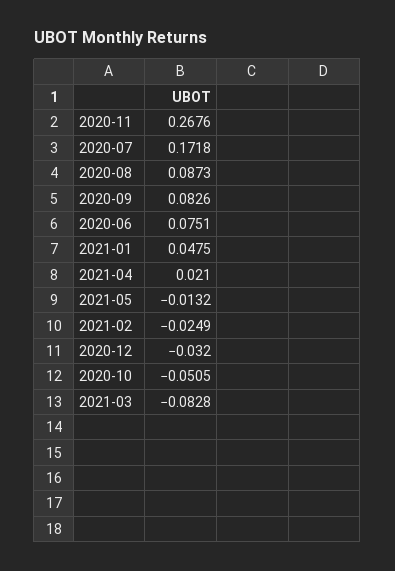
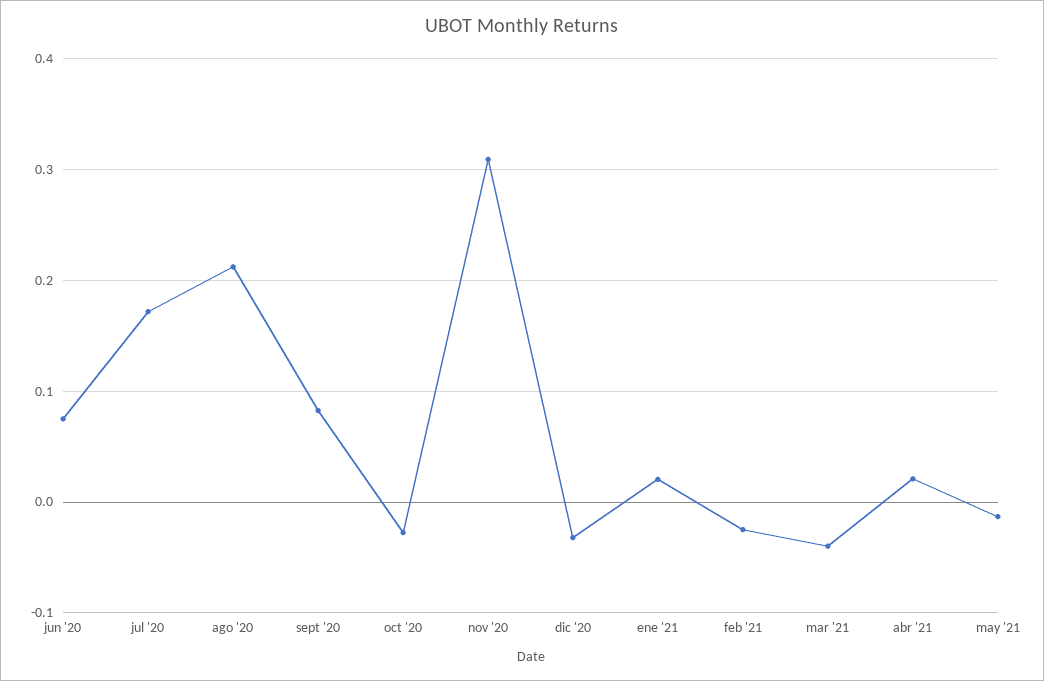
  {
-   "2020-11": 0.2676,
+   "2020-11": 0.31,
    "2020-07": 0.1718,
-   "2020-08": 0.0873,
+   "2020-08": 0.21,
    "2020-09": 0.0826,
    "2020-06": 0.0751,
-   "2021-01": 0.0475,
+   "2021-01": 0.02,
    "2021-04": 0.021,
    "2021-05": -0.0132,
    "2021-02": -0.0249,
    "2020-12": -0.032,
-   "2020-10": -0.0505,
+   "2020-10": -0.03,
-   "2021-03": -0.0828
+   "2021-03": -0.04
  }

